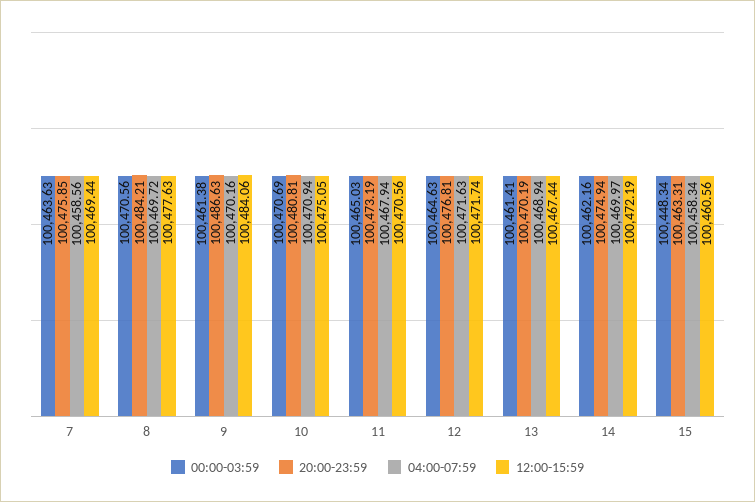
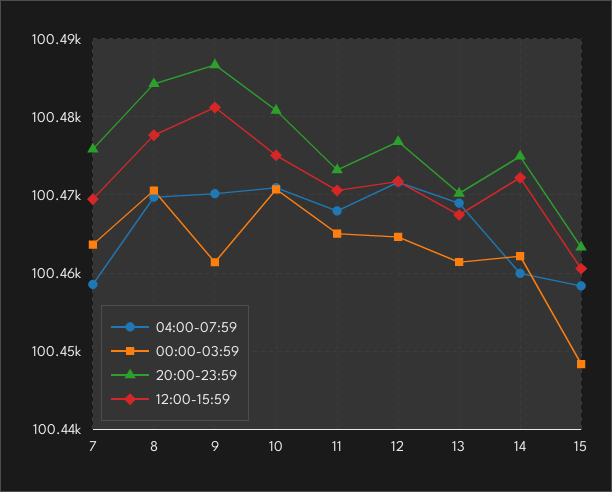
  {
    "00:00-03:59": {
      "7": 100463.63,
      "8": 100470.56,
      "9": 100461.38,
      "10": 100470.69,
      "11": 100465.03,
      "12": 100464.63,
      "13": 100461.41,
      "14": 100462.16,
      "15": 100448.34
    },
    "20:00-23:59": {
      "7": 100475.85,
      "8": 100484.21,
      "9": 100486.63,
      "10": 100480.81,
      "11": 100473.19,
      "12": 100476.81,
      "13": 100470.19,
      "14": 100474.94,
      "15": 100463.31
    },
    "04:00-07:59": {
      "7": 100458.56,
      "8": 100469.72,
      "9": 100470.16,
      "10": 100470.94,
      "11": 100467.94,
      "12": 100471.63,
      "13": 100468.94,
-     "14": 100469.97,
+     "14": 100460,
      "15": 100458.34
    },
    "12:00-15:59": {
      "7": 100469.44,
      "8": 100477.63,
-     "9": 100484.06,
+     "9": 100481,
      "10": 100475.05,
      "11": 100470.56,
      "12": 100471.74,
      "13": 100467.44,
      "14": 100472.19,
      "15": 100460.56
    }
  }

